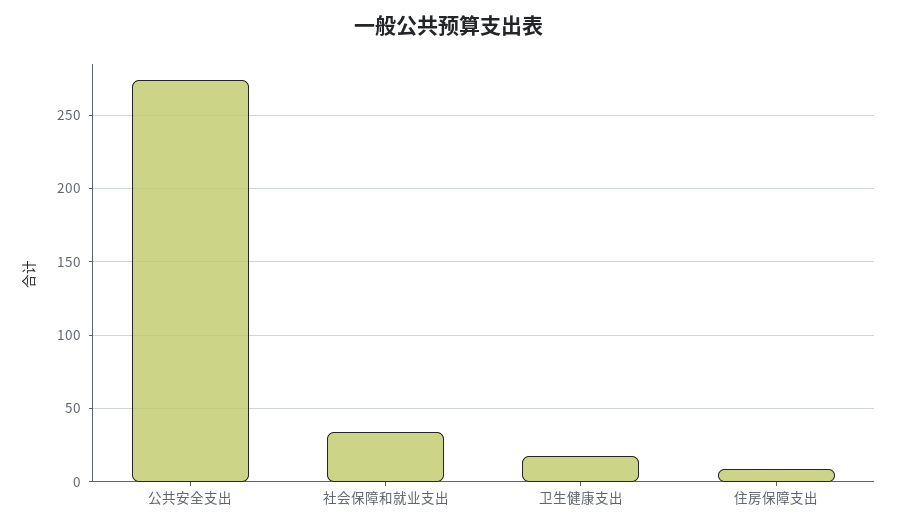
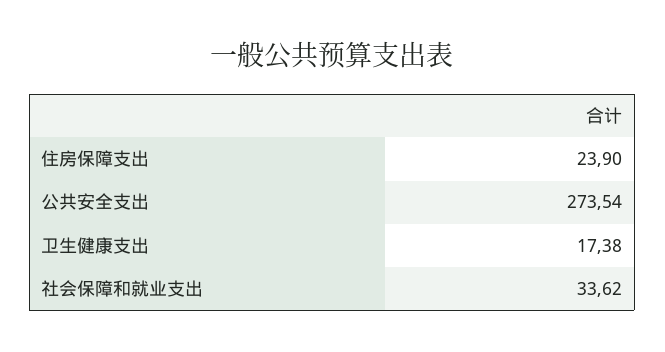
  {
    "公共安全支出": 273.54,
    "社会保障和就业支出": 33.62,
    "卫生健康支出": 17.38,
-   "住房保障支出": 10
+   "住房保障支出": 23.9
  }

